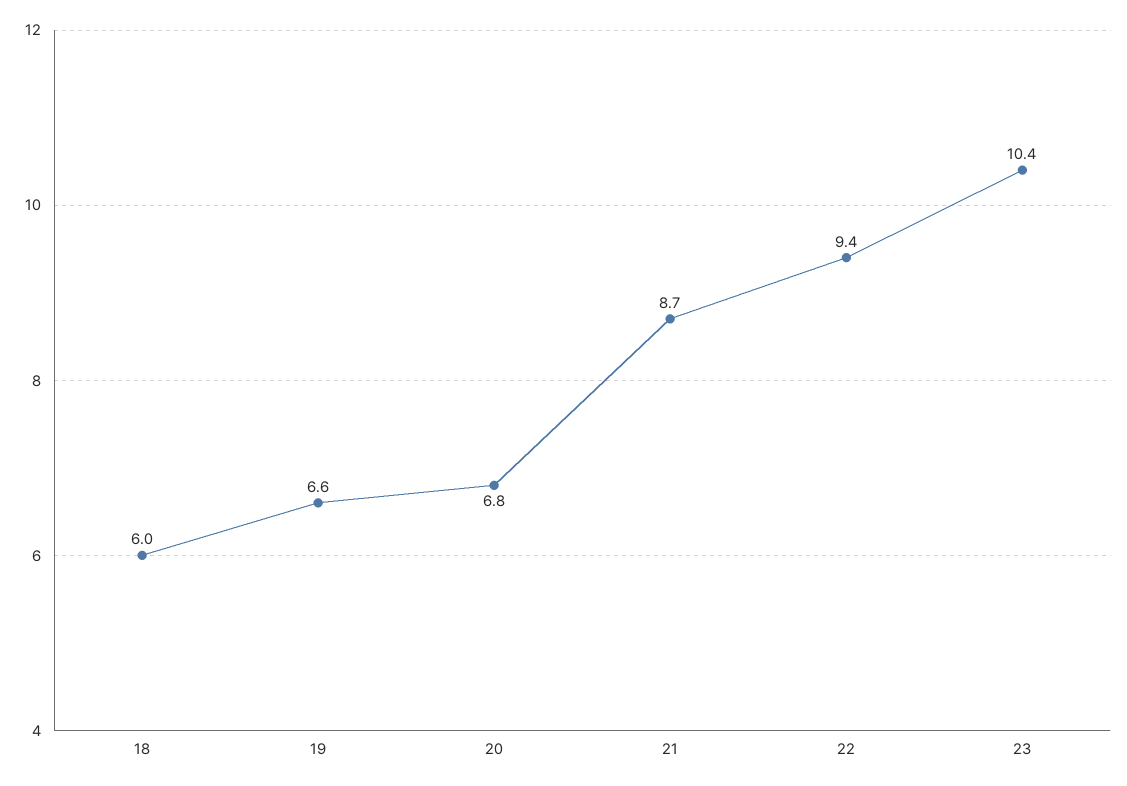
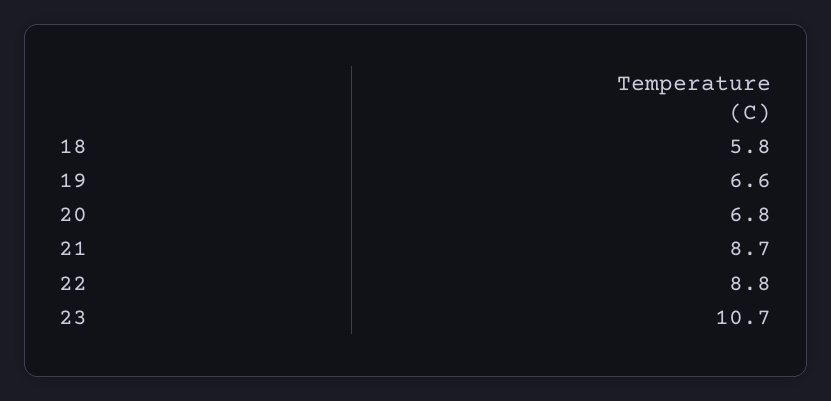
  {
-   "18": 6,
+   "18": 5.8,
    "19": 6.6,
    "20": 6.8,
    "21": 8.7,
-   "22": 9.4,
+   "22": 8.8,
-   "23": 10.4
+   "23": 10.7
  }

